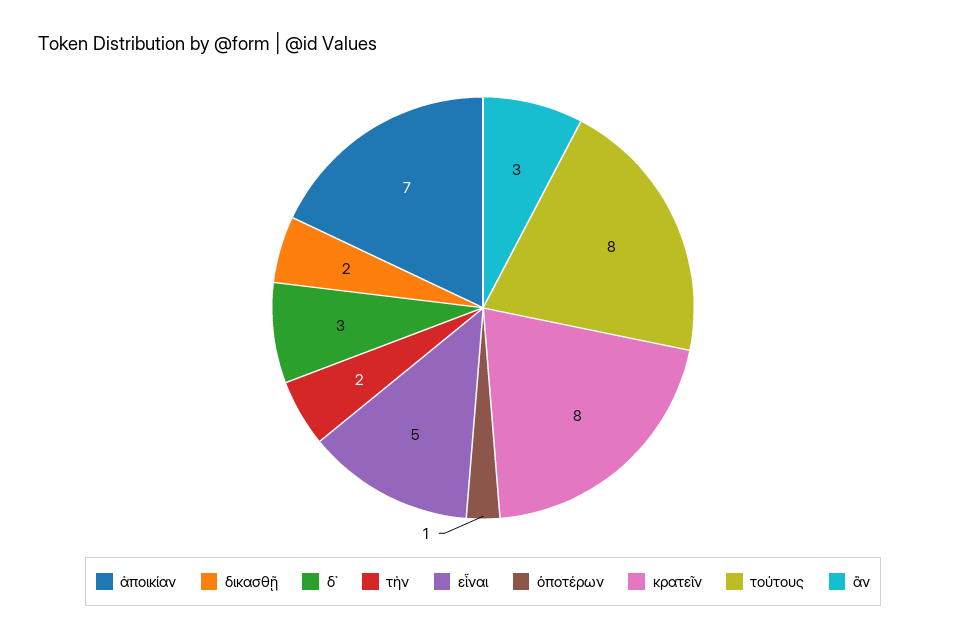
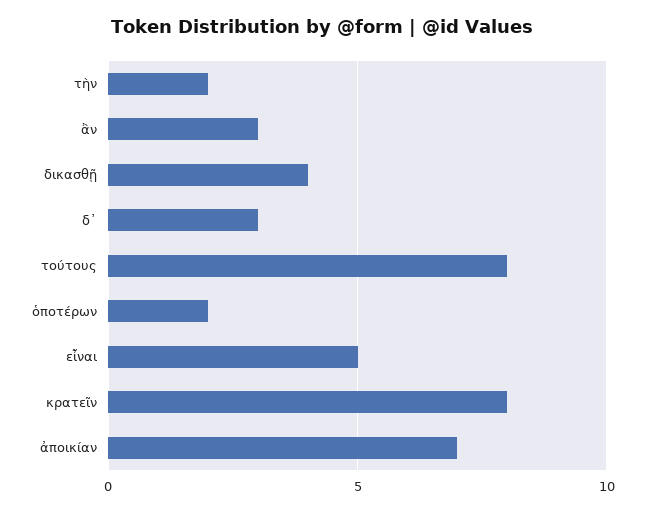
  {
    "ἀποικίαν": 7,
-   "δικασθῇ": 2,
+   "δικασθῇ": 4,
    "δ᾽": 3,
    "τὴν": 2,
    "εἶναι": 5,
-   "ὁποτέρων": 1,
+   "ὁποτέρων": 2,
    "κρατεῖν": 8,
    "τούτους": 8,
    "ἂν": 3
  }

